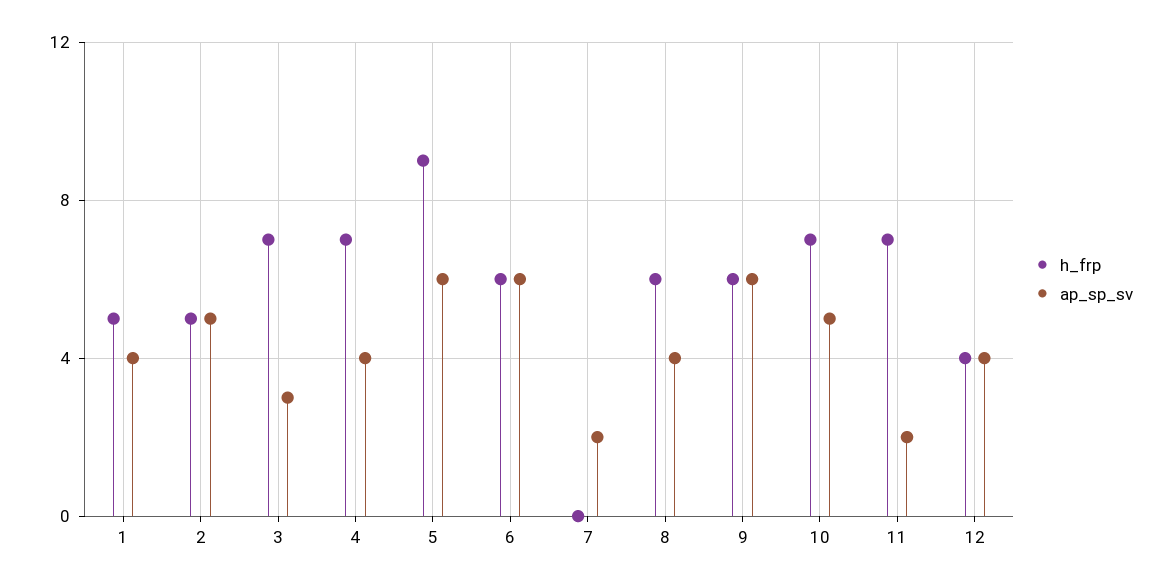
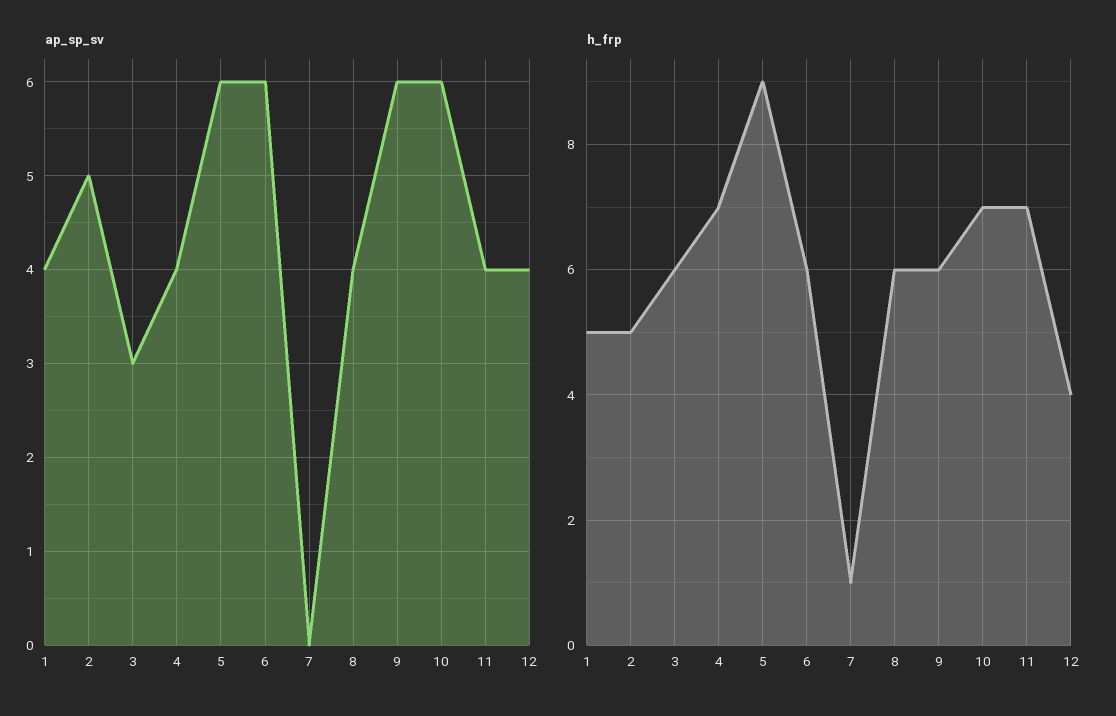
  {
    "h_frp": {
      "1": 5,
      "2": 5,
-     "3": 7,
+     "3": 6,
      "4": 7,
      "5": 9,
      "6": 6,
-     "7": 0,
+     "7": 1,
      "8": 6,
      "9": 6,
      "10": 7,
      "11": 7,
      "12": 4
    },
    "ap_sp_sv": {
      "1": 4,
      "2": 5,
      "3": 3,
      "4": 4,
      "5": 6,
      "6": 6,
-     "7": 2,
+     "7": 0,
      "8": 4,
      "9": 6,
-     "10": 5,
+     "10": 6,
-     "11": 2,
+     "11": 4,
      "12": 4
    }
  }

